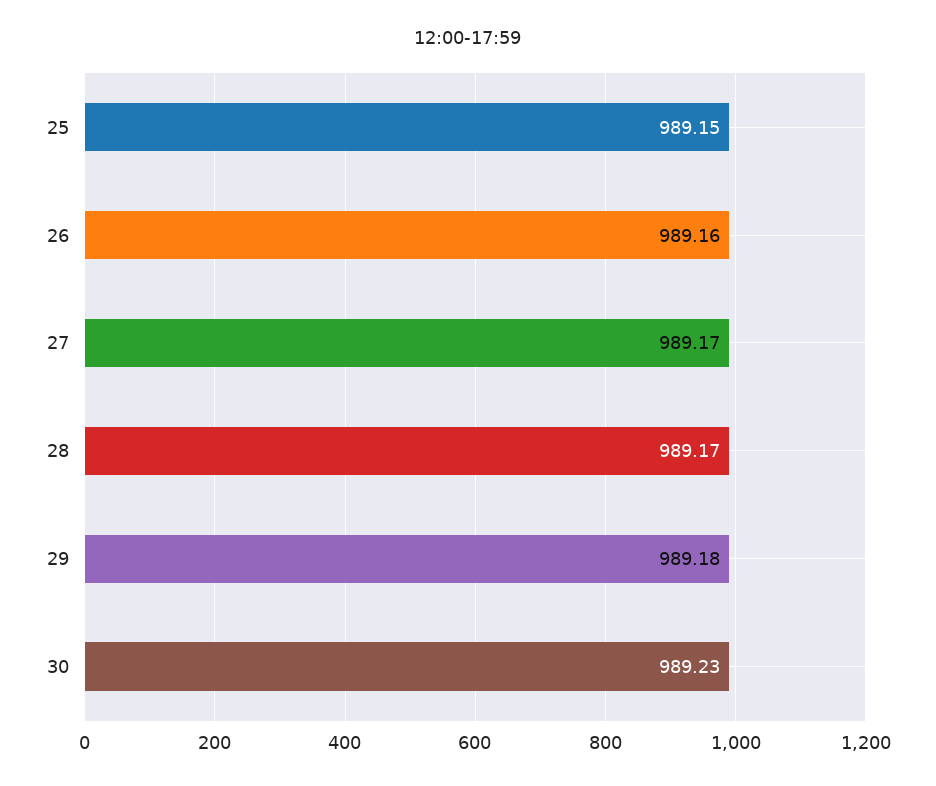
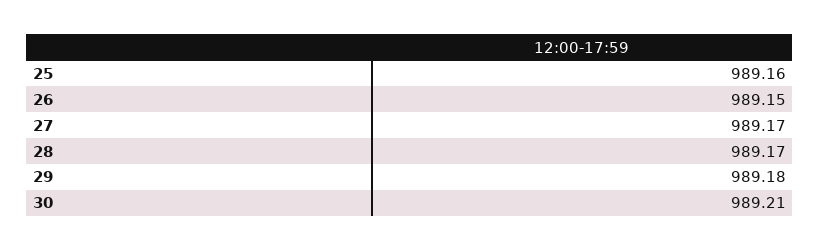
  {
-   "25": 989.15,
+   "25": 989.16,
-   "26": 989.16,
+   "26": 989.15,
    "27": 989.17,
    "28": 989.17,
    "29": 989.18,
-   "30": 989.23
+   "30": 989.21
  }

